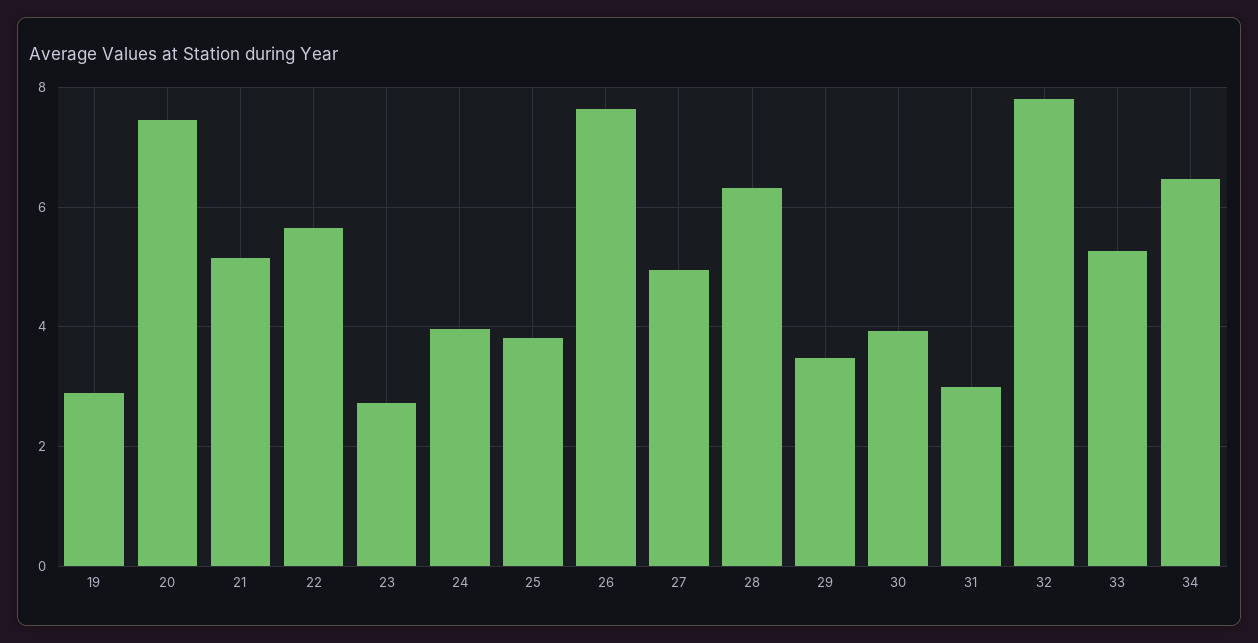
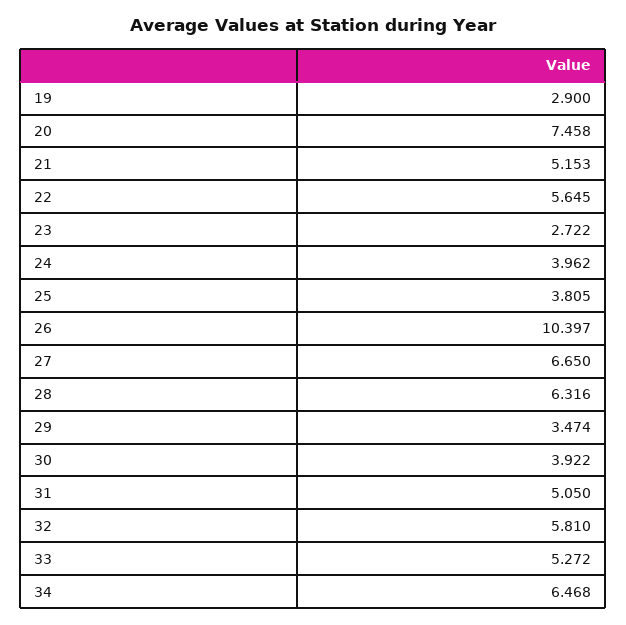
  {
    "19": 2.9,
    "20": 7.458,
    "21": 5.153,
    "22": 5.645,
    "23": 2.722,
    "24": 3.962,
    "25": 3.805,
-   "26": 7.6,
+   "26": 10.397,
-   "27": 5,
+   "27": 6.65,
    "28": 6.316,
    "29": 3.474,
    "30": 3.922,
-   "31": 3,
+   "31": 5.05,
-   "32": 7.8,
+   "32": 5.81,
    "33": 5.272,
    "34": 6.468
  }

